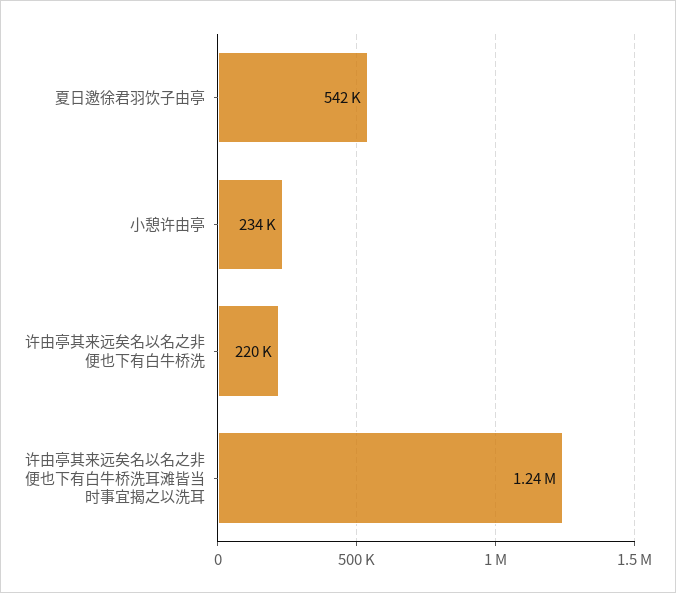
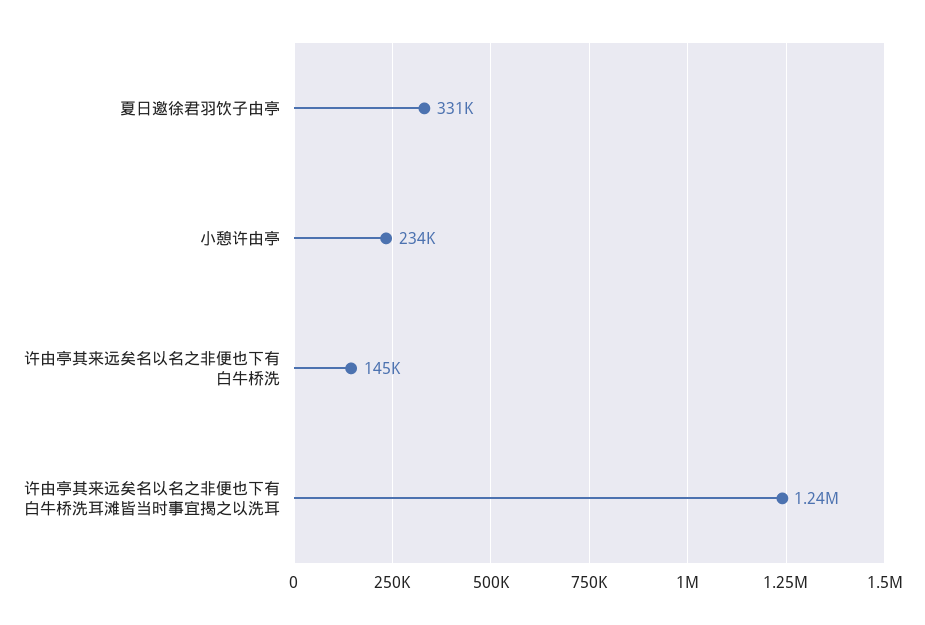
  {
-   "夏日邀徐君羽饮子由亭": 542000,
+   "夏日邀徐君羽饮子由亭": 331000,
    "小憩许由亭": 234000,
-   "许由亭其来远矣名以名之非便也下有白牛桥洗": 220000,
+   "许由亭其来远矣名以名之非便也下有白牛桥洗": 145000,
    "许由亭其来远矣名以名之非便也下有白牛桥洗耳滩皆当时事宜揭之以洗耳": 1240000
  }

